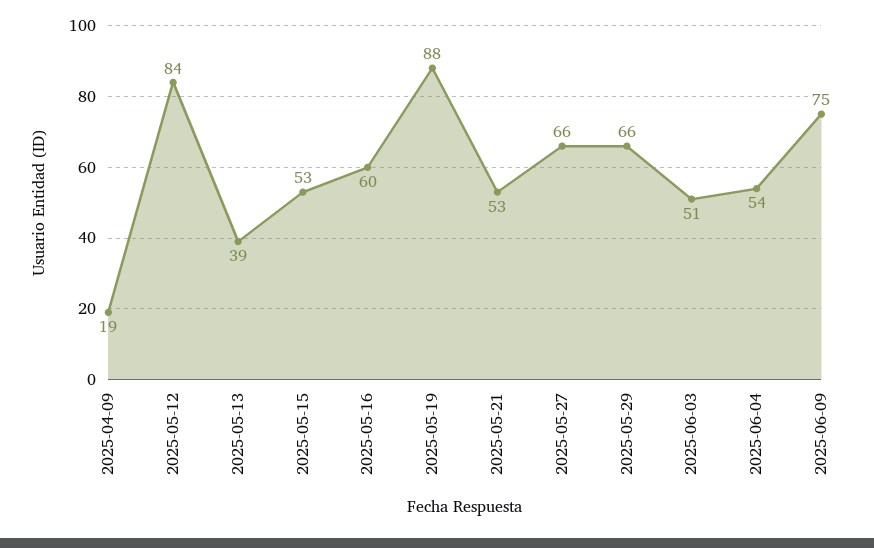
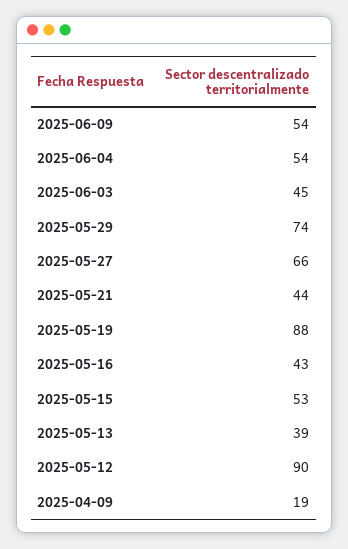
  {
    "2025-04-09": 19,
-   "2025-05-12": 84,
+   "2025-05-12": 90,
    "2025-05-13": 39,
    "2025-05-15": 53,
-   "2025-05-16": 60,
+   "2025-05-16": 43,
    "2025-05-19": 88,
-   "2025-05-21": 53,
+   "2025-05-21": 44,
    "2025-05-27": 66,
-   "2025-05-29": 66,
+   "2025-05-29": 74,
-   "2025-06-03": 51,
+   "2025-06-03": 45,
    "2025-06-04": 54,
-   "2025-06-09": 75
+   "2025-06-09": 54
  }

